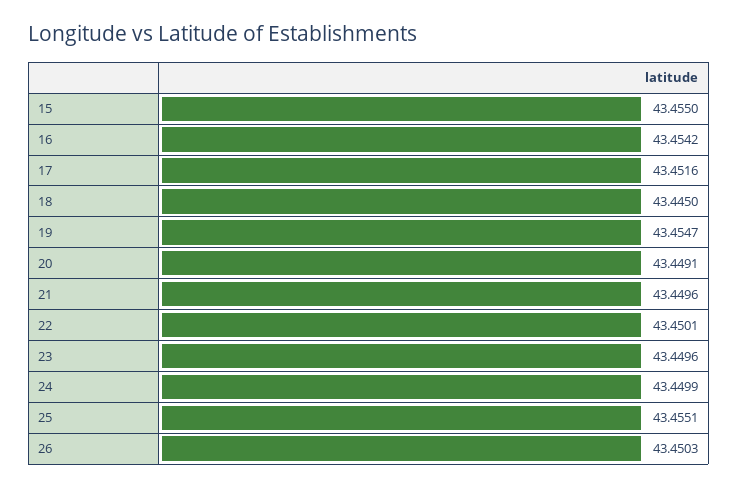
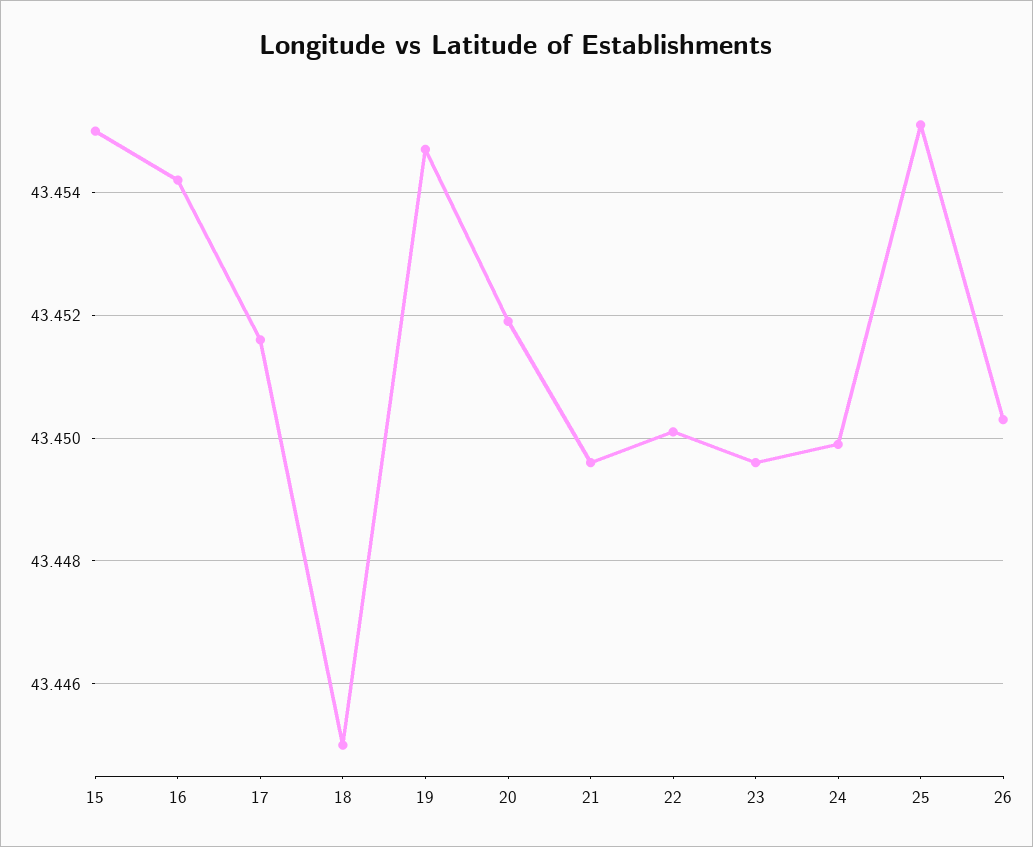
  {
    "15": 43.455,
    "16": 43.4542,
    "17": 43.4516,
    "18": 43.445,
    "19": 43.4547,
-   "20": 43.4491,
+   "20": 43.452,
    "21": 43.4496,
    "22": 43.4501,
    "23": 43.4496,
    "24": 43.4499,
    "25": 43.4551,
    "26": 43.4503
  }

